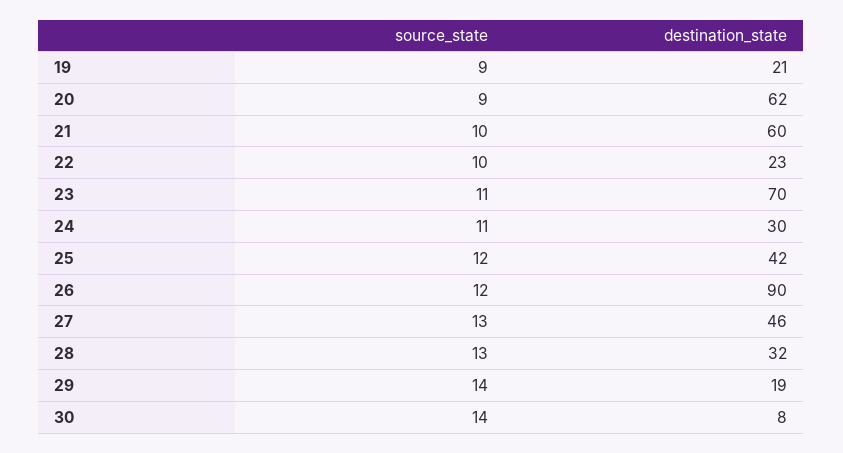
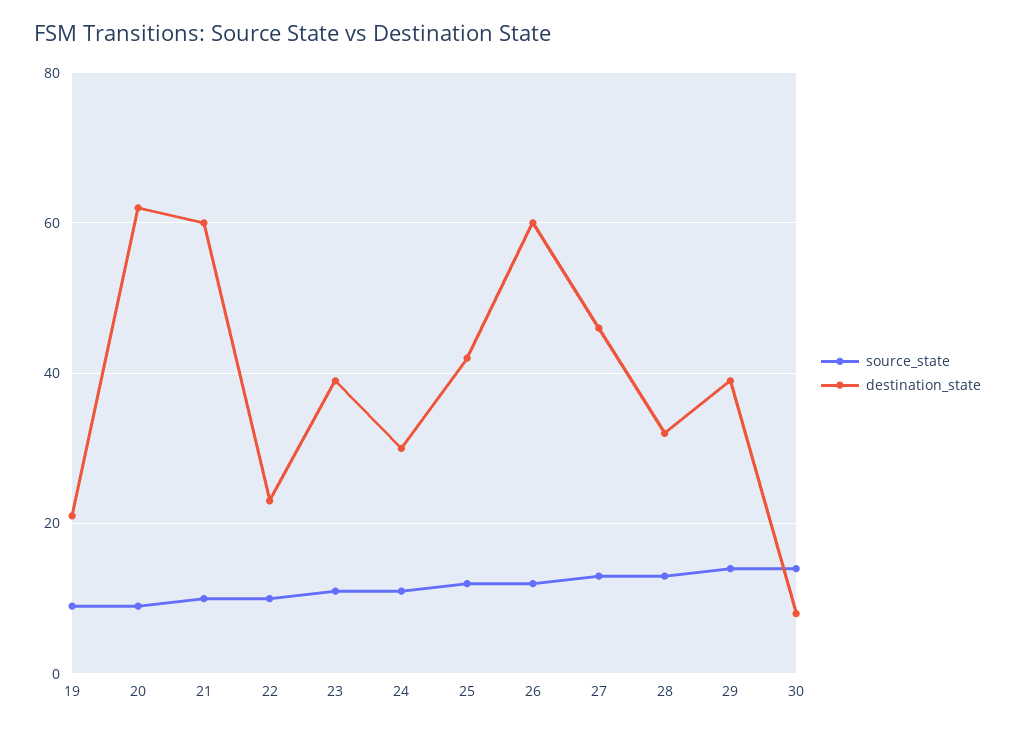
  {
    "source_state": {
      "19": 9,
      "20": 9,
      "21": 10,
      "22": 10,
      "23": 11,
      "24": 11,
      "25": 12,
      "26": 12,
      "27": 13,
      "28": 13,
      "29": 14,
      "30": 14
    },
    "destination_state": {
      "19": 21,
      "20": 62,
      "21": 60,
      "22": 23,
-     "23": 70,
+     "23": 40,
      "24": 30,
      "25": 42,
-     "26": 90,
+     "26": 60,
      "27": 46,
      "28": 32,
-     "29": 19,
+     "29": 40,
      "30": 8
    }
  }

